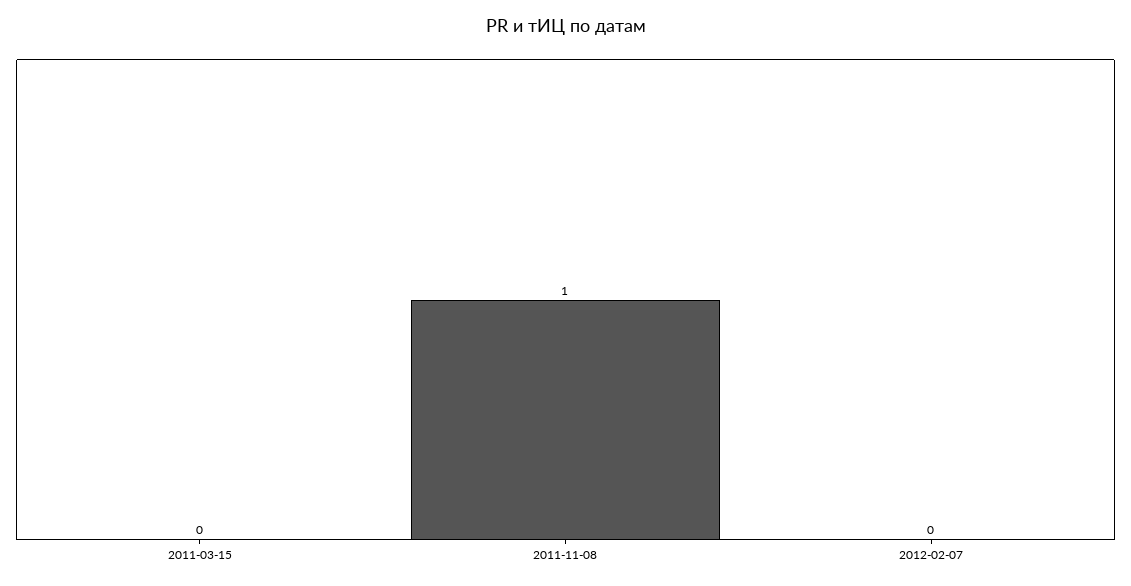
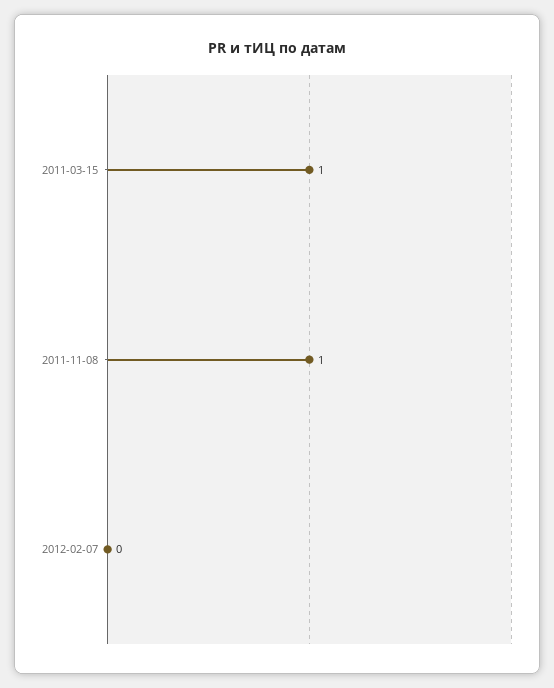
  {
-   "2011-03-15": 0,
+   "2011-03-15": 1,
    "2011-11-08": 1,
    "2012-02-07": 0
  }

